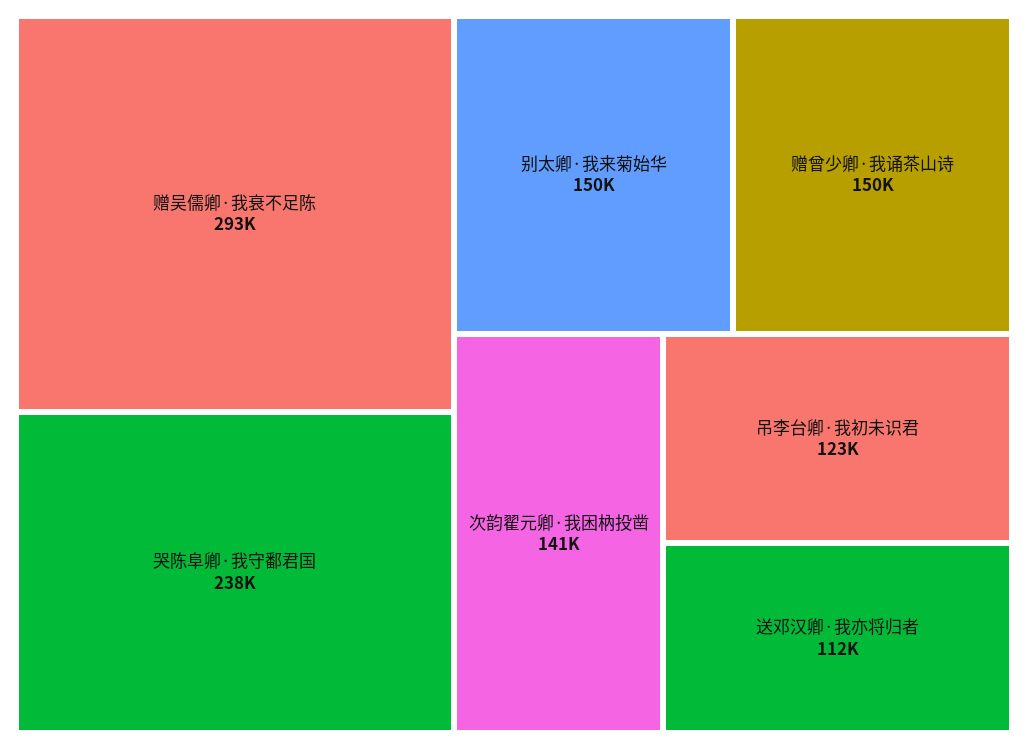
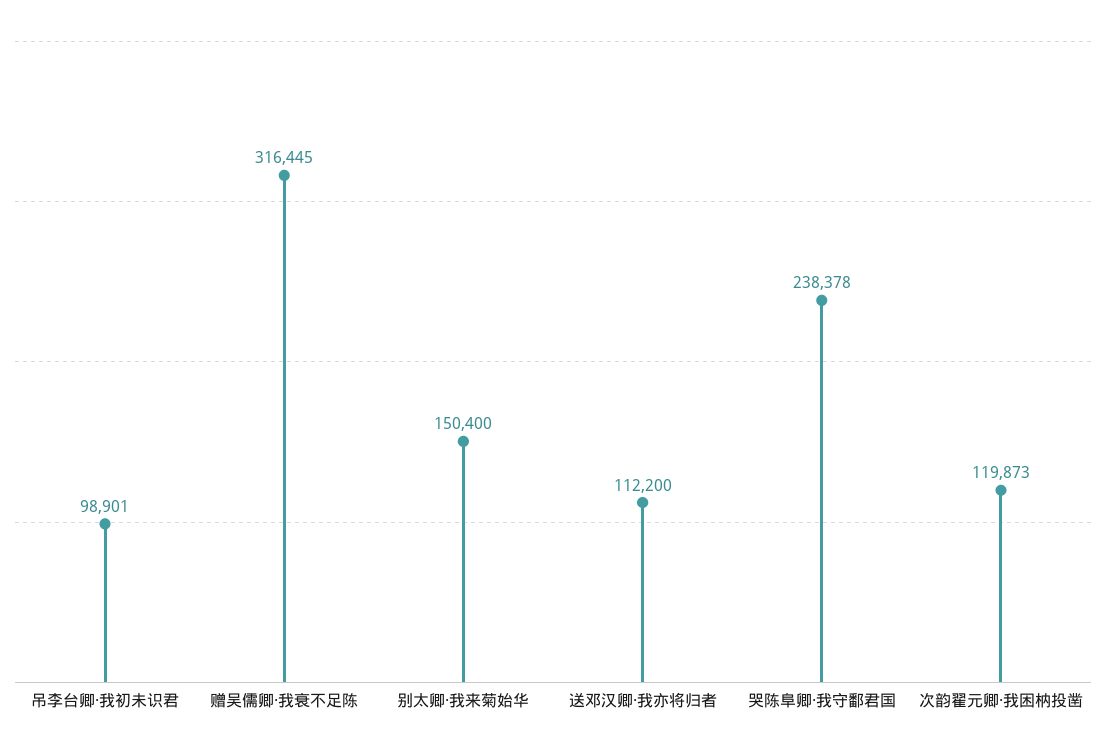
  {
-   "赠吴儒卿·我衰不足陈": 293000,
+   "赠吴儒卿·我衰不足陈": 316445,
    "哭陈阜卿·我守鄱君国": 238378,
    "别太卿·我来菊始华": 150400,
-   "赠曾少卿·我诵茶山诗": 150000,
-   "次韵翟元卿·我困枘投凿": 141000,
+   "次韵翟元卿·我困枘投凿": 119873,
-   "吊李台卿·我初未识君": 123000,
+   "吊李台卿·我初未识君": 98901,
    "送邓汉卿·我亦将归者": 112200
  }

